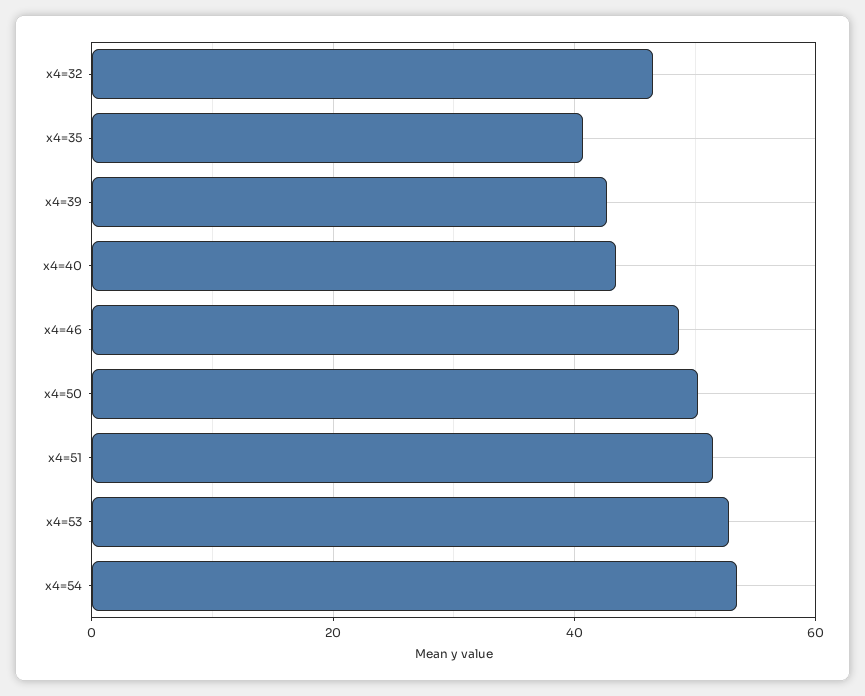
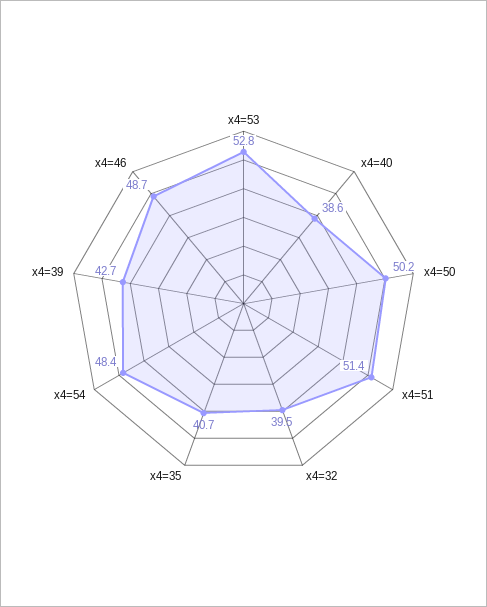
  {
-   "x4=32": 46,
+   "x4=32": 39.5,
    "x4=35": 40.7,
    "x4=39": 42.7,
-   "x4=40": 44,
+   "x4=40": 38.6,
    "x4=46": 48.7,
    "x4=50": 50.2,
    "x4=51": 51.4,
    "x4=53": 52.8,
-   "x4=54": 54
+   "x4=54": 48.4
  }

